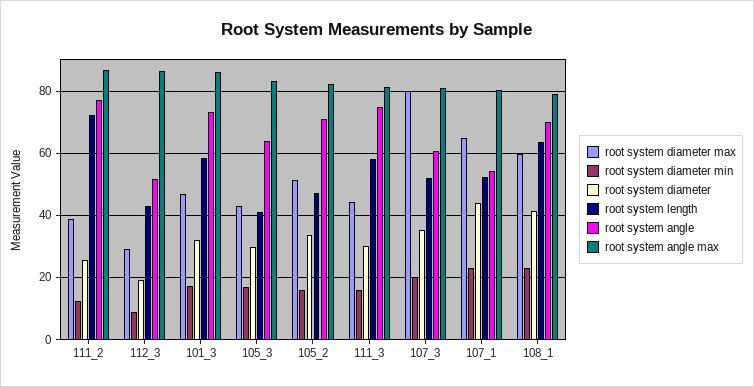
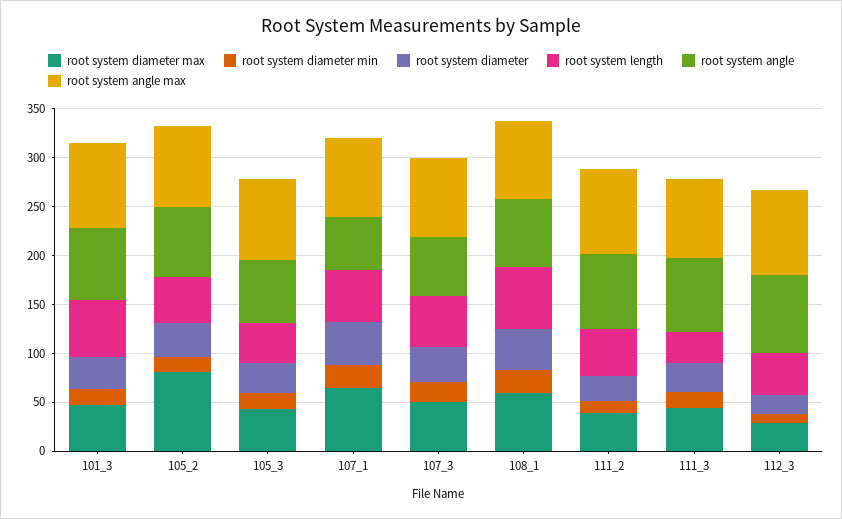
  {
    "root system diameter max": {
      "111_2": 38,
      "112_3": 30,
      "101_3": 46,
      "105_3": 42,
-     "105_2": 52,
+     "105_2": 80,
      "111_3": 44,
-     "107_3": 80,
+     "107_3": 50,
      "107_1": 64,
      "108_1": 60
    },
    "root system diameter min": {
      "111_2": 12,
      "112_3": 10,
      "101_3": 18,
      "105_3": 16,
      "105_2": 16,
      "111_3": 16,
      "107_3": 20,
      "107_1": 24,
      "108_1": 24
    },
    "root system diameter": {
      "111_2": 26,
      "112_3": 20,
      "101_3": 32,
      "105_3": 30,
      "105_2": 34,
      "111_3": 30,
      "107_3": 36,
      "107_1": 44,
      "108_1": 42
    },
    "root system length": {
-     "111_2": 72,
+     "111_2": 50,
      "112_3": 42,
      "101_3": 58,
      "105_3": 42,
      "105_2": 48,
-     "111_3": 58,
+     "111_3": 30,
      "107_3": 52,
      "107_1": 52,
      "108_1": 64
    },
    "root system angle": {
      "111_2": 78,
-     "112_3": 52,
+     "112_3": 80,
      "101_3": 74,
      "105_3": 64,
      "105_2": 72,
      "111_3": 74,
      "107_3": 60,
      "107_1": 54,
      "108_1": 70
    },
    "root system angle max": {
      "111_2": 86,
      "112_3": 86,
      "101_3": 86,
      "105_3": 84,
      "105_2": 82,
      "111_3": 82,
      "107_3": 80,
      "107_1": 80,
      "108_1": 80
    }
  }

